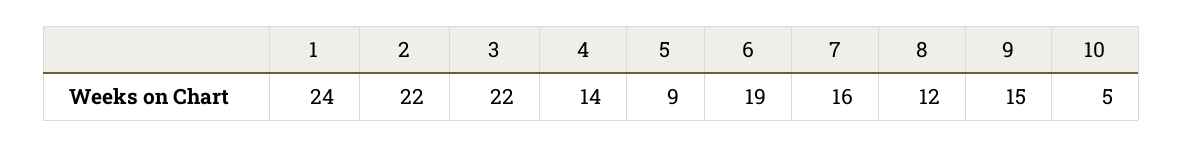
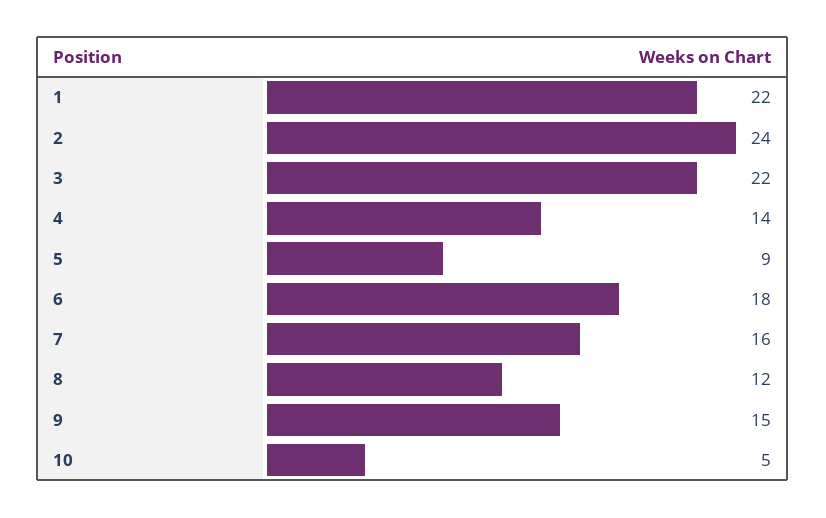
  {
-   "1": 24,
+   "1": 22,
-   "2": 22,
+   "2": 24,
    "3": 22,
    "4": 14,
    "5": 9,
-   "6": 19,
+   "6": 18,
    "7": 16,
    "8": 12,
    "9": 15,
    "10": 5
  }

